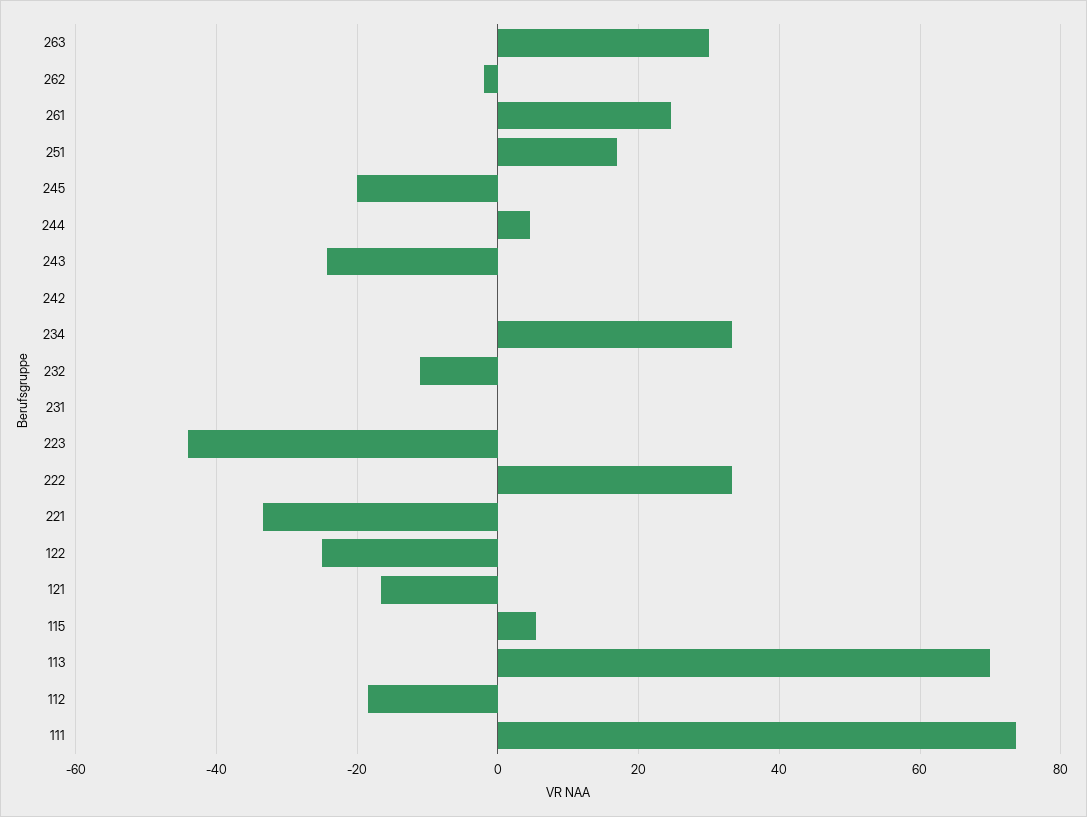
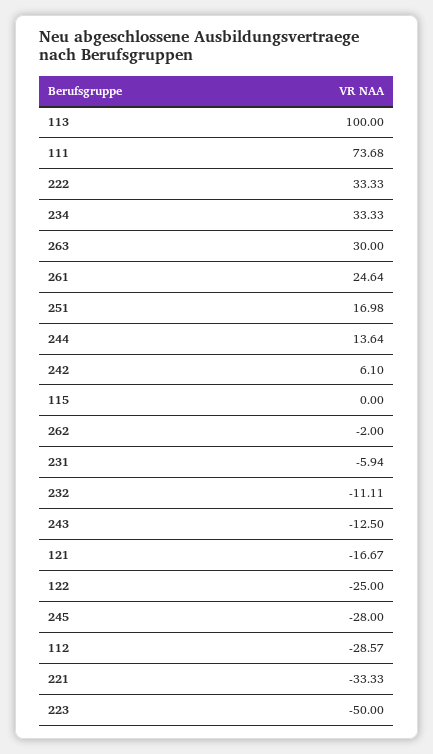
  {
    "263": 30,
    "262": -2,
    "261": 24.64,
    "251": 16.98,
-   "245": -20,
+   "245": -28,
-   "244": 4,
+   "244": 13.64,
-   "243": -24,
+   "243": -12.5,
-   "242": 0,
+   "242": 6.1,
    "234": 33.33,
    "232": -11.11,
-   "231": 0,
+   "231": -5.94,
-   "223": -44,
+   "223": -50,
    "222": 33.33,
    "221": -33.33,
    "122": -25,
    "121": -16.67,
-   "115": 6,
+   "115": 0,
-   "113": 70,
+   "113": 100,
-   "112": -18,
+   "112": -28.57,
    "111": 73.68
  }

